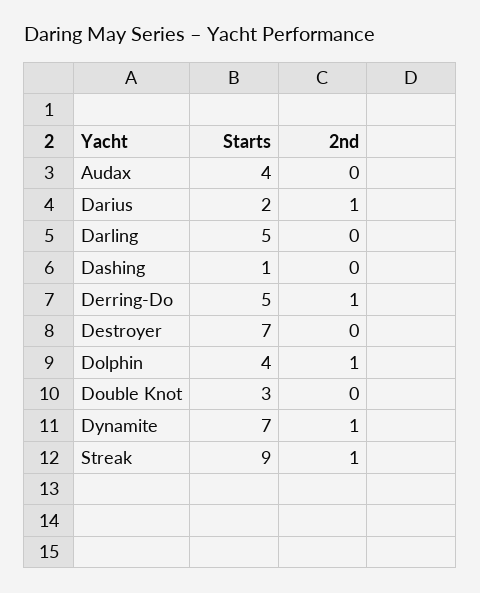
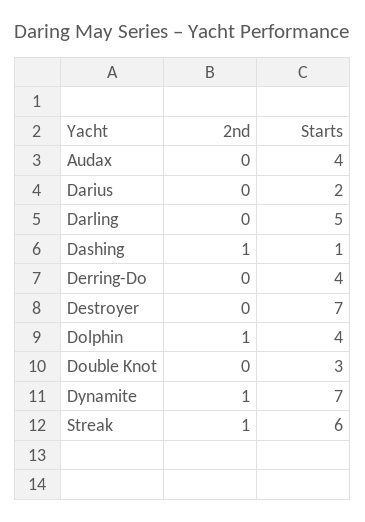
  {
    "Starts": {
      "Audax": 4,
      "Darius": 2,
      "Darling": 5,
      "Dashing": 1,
-     "Derring-Do": 5,
+     "Derring-Do": 4,
      "Destroyer": 7,
      "Dolphin": 4,
      "Double Knot": 3,
      "Dynamite": 7,
-     "Streak": 9
+     "Streak": 6
    },
    "2nd": {
      "Audax": 0,
-     "Darius": 1,
+     "Darius": 0,
      "Darling": 0,
-     "Dashing": 0,
+     "Dashing": 1,
-     "Derring-Do": 1,
+     "Derring-Do": 0,
      "Destroyer": 0,
      "Dolphin": 1,
      "Double Knot": 0,
      "Dynamite": 1,
      "Streak": 1
    }
  }

